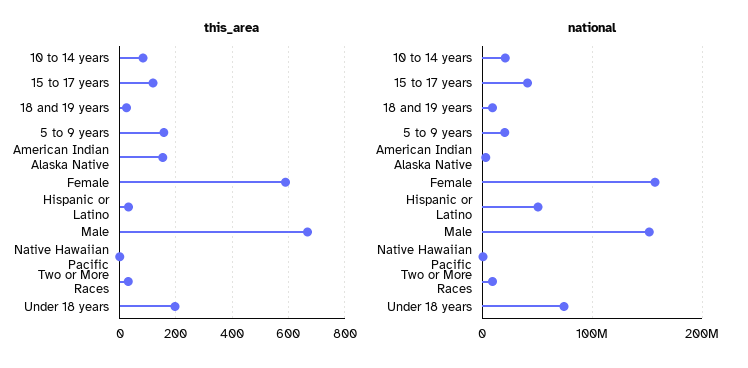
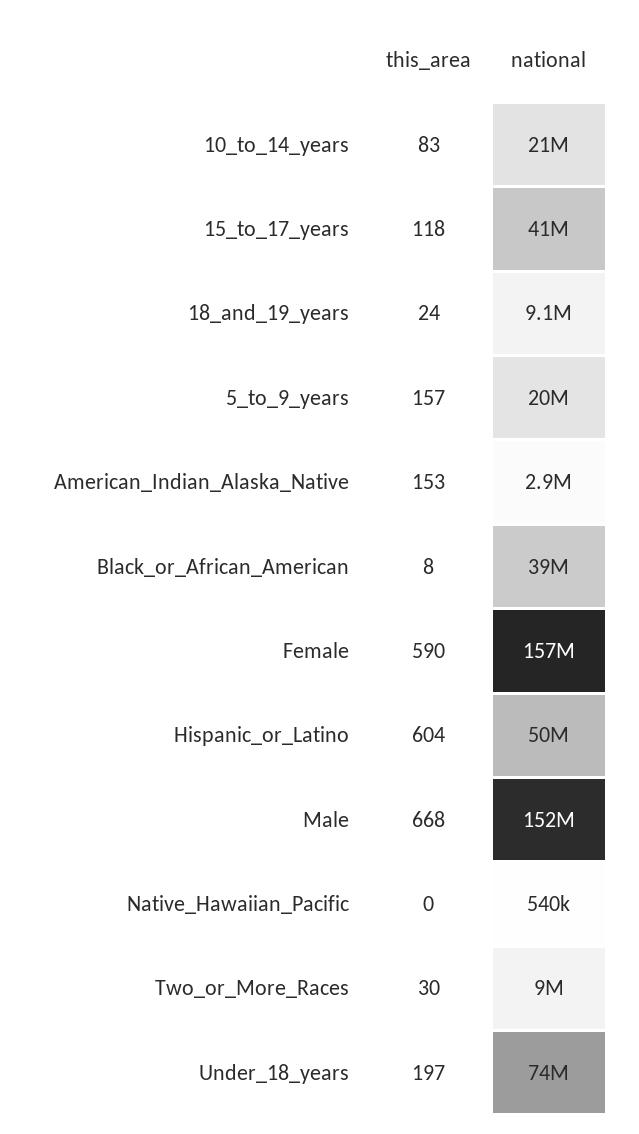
  {
    "this_area": {
      "10 to 14 years": 83,
      "15 to 17 years": 118,
      "18 and 19 years": 24,
      "5 to 9 years": 157,
      "American Indian Alaska Native": 153,
      "Female": 590,
-     "Hispanic or Latino": 25,
+     "Hispanic or Latino": 604,
      "Male": 668,
      "Native Hawaiian Pacific": 0,
      "Two or More Races": 30,
-     "Under 18 years": 197
+     "Under 18 years": 197,
+     "Black_or_African_American": 8
    },
    "national": {
      "10 to 14 years": 21000000,
      "15 to 17 years": 41000000,
      "18 and 19 years": 9100000,
      "5 to 9 years": 20000000,
      "American Indian Alaska Native": 2900000,
      "Female": 157000000,
      "Hispanic or Latino": 50000000,
      "Male": 152000000,
      "Native Hawaiian Pacific": 540000,
      "Two or More Races": 9000000,
-     "Under 18 years": 74000000
+     "Under 18 years": 74000000,
+     "Black_or_African_American": 39000000
    }
  }

